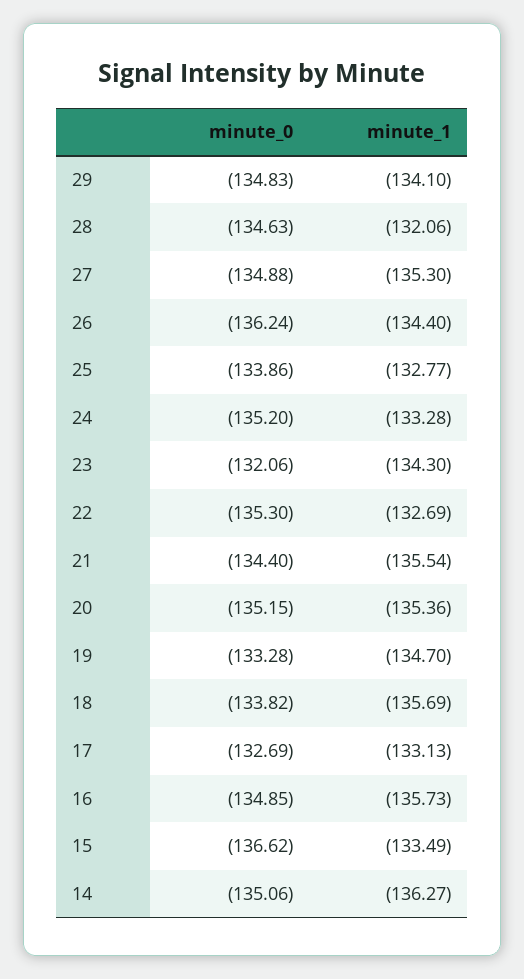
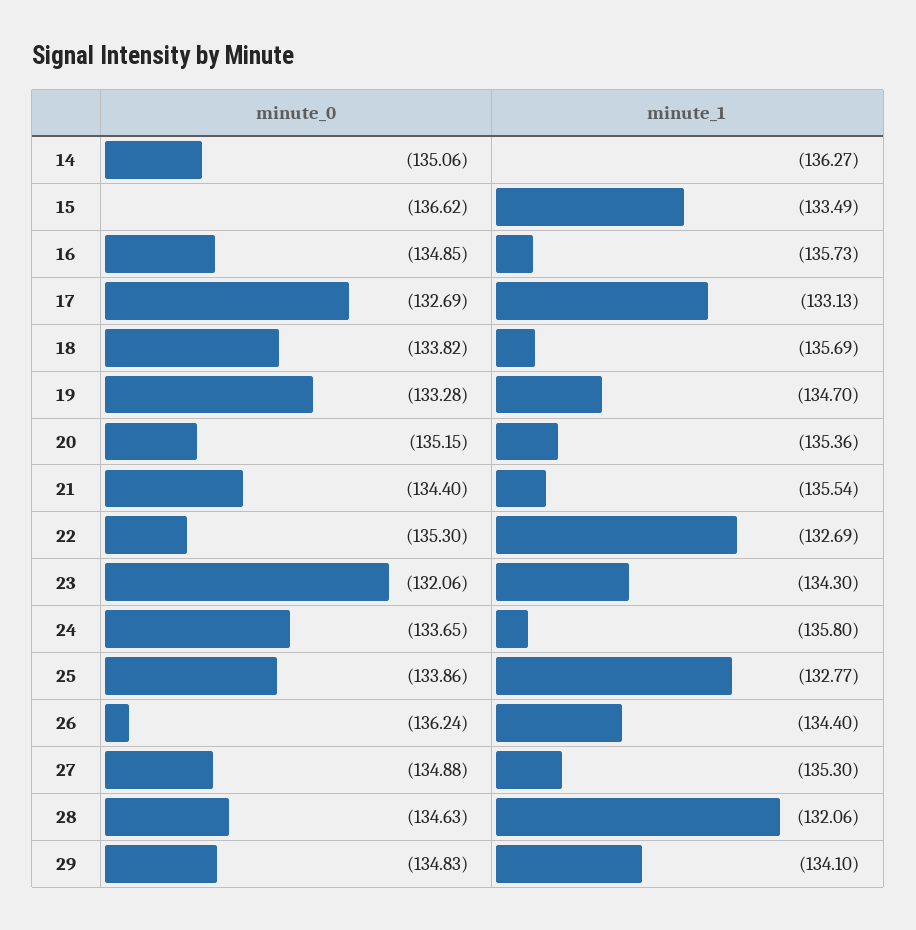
  {
    "minute_0": {
      "29": -134.83,
      "28": -134.63,
      "27": -134.88,
      "26": -136.24,
      "25": -133.86,
-     "24": -135.2,
+     "24": -133.65,
      "23": -132.06,
      "22": -135.3,
      "21": -134.4,
      "20": -135.15,
      "19": -133.28,
      "18": -133.82,
      "17": -132.69,
      "16": -134.85,
      "15": -136.62,
      "14": -135.06
    },
    "minute_1": {
      "29": -134.1,
      "28": -132.06,
      "27": -135.3,
      "26": -134.4,
      "25": -132.77,
-     "24": -133.28,
+     "24": -135.8,
      "23": -134.3,
      "22": -132.69,
      "21": -135.54,
      "20": -135.36,
      "19": -134.7,
      "18": -135.69,
      "17": -133.13,
      "16": -135.73,
      "15": -133.49,
      "14": -136.27
    }
  }

